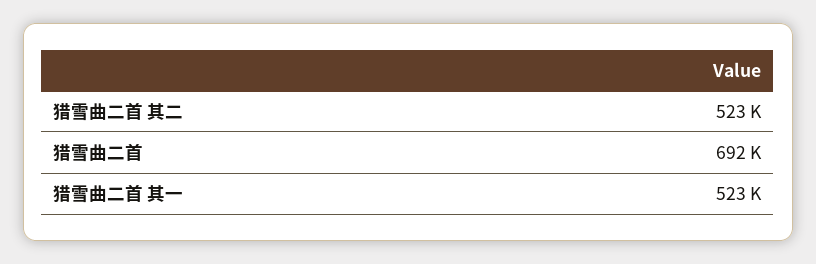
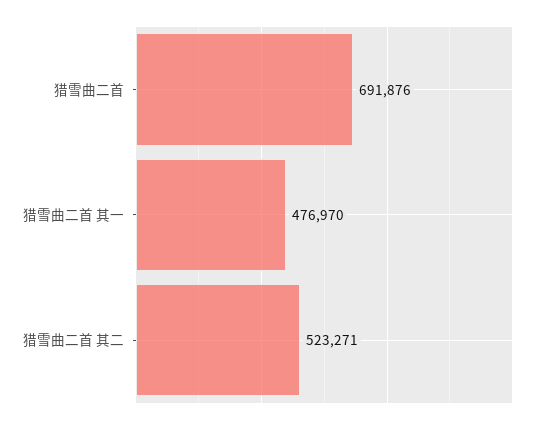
  {
    "猎雪曲二首 其二": 523271,
    "猎雪曲二首": 691876,
-   "猎雪曲二首 其一": 523000
+   "猎雪曲二首 其一": 476970
  }

